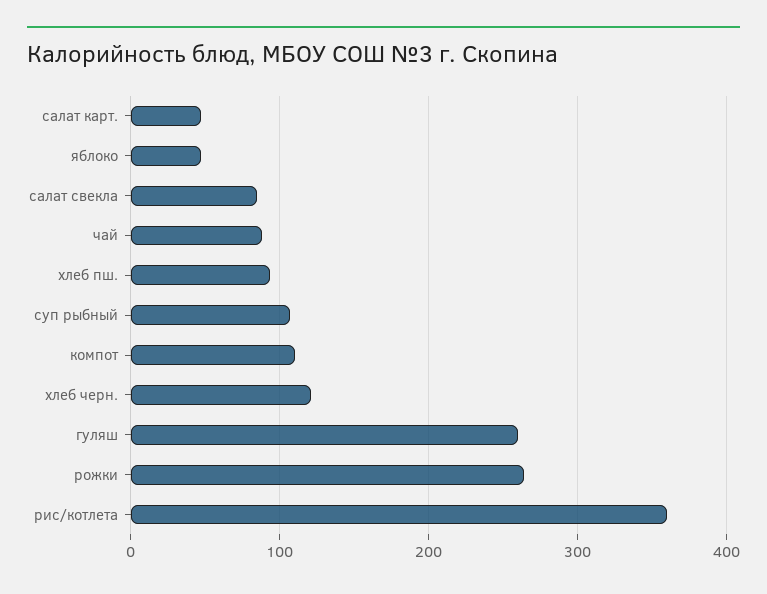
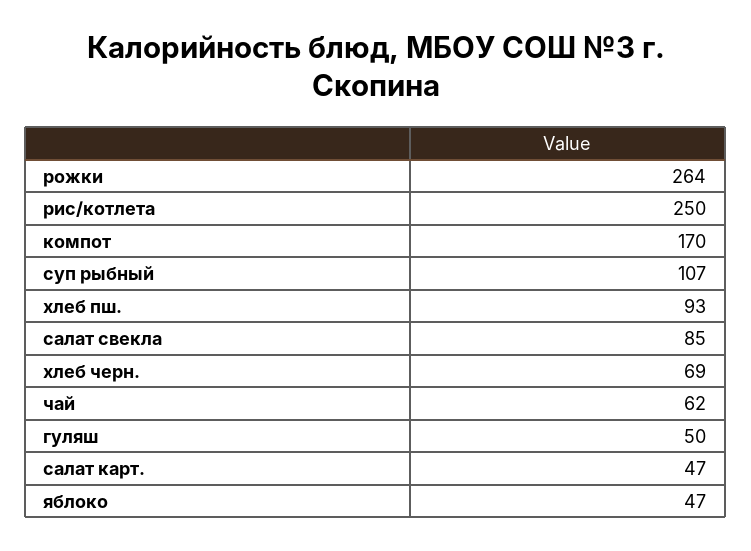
  {
    "салат карт.": 47,
    "яблоко": 47,
    "салат свекла": 85,
-   "чай": 90,
+   "чай": 62,
    "хлеб пш.": 93,
    "суп рыбный": 107,
-   "компот": 110,
+   "компот": 170,
-   "хлеб черн.": 120,
+   "хлеб черн.": 69,
-   "гуляш": 260,
+   "гуляш": 50,
    "рожки": 264,
-   "рис/котлета": 360
+   "рис/котлета": 250
  }

